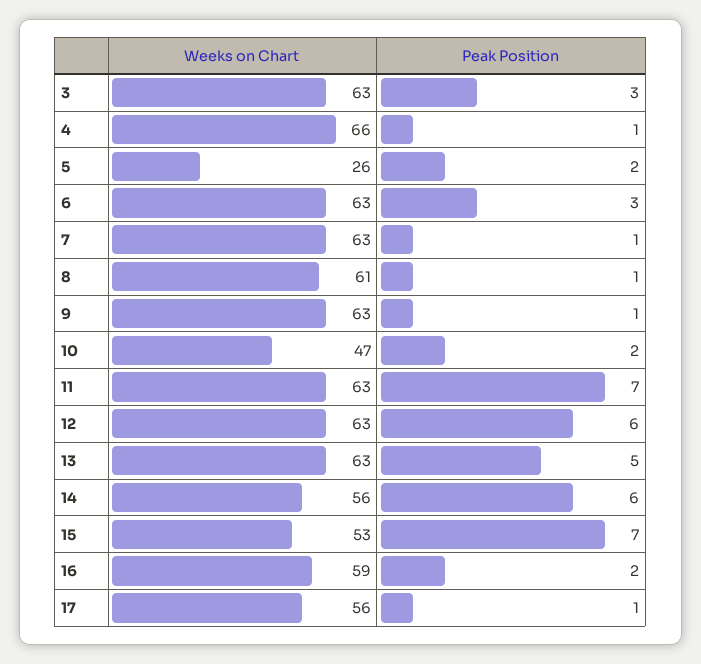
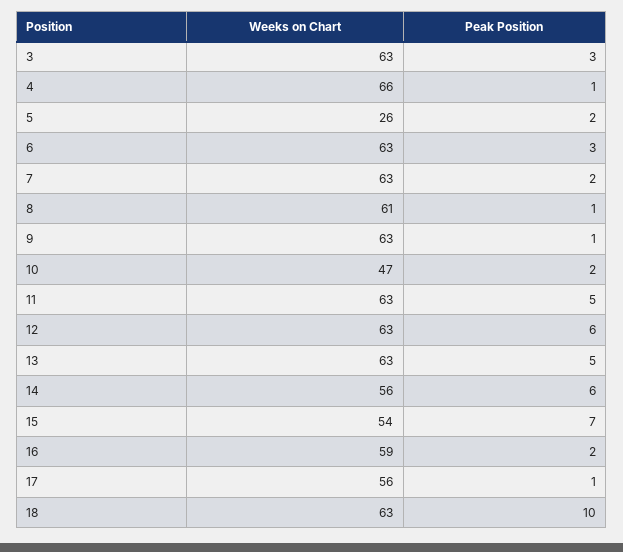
  {
    "Weeks on Chart": {
      "3": 63,
      "4": 66,
      "5": 26,
      "6": 63,
      "7": 63,
      "8": 61,
      "9": 63,
      "10": 47,
      "11": 63,
      "12": 63,
      "13": 63,
      "14": 56,
-     "15": 53,
+     "15": 54,
      "16": 59,
-     "17": 56
+     "17": 56,
+     "18": 63
    },
    "Peak Position": {
      "3": 3,
      "4": 1,
      "5": 2,
      "6": 3,
-     "7": 1,
+     "7": 2,
      "8": 1,
      "9": 1,
      "10": 2,
-     "11": 7,
+     "11": 5,
      "12": 6,
      "13": 5,
      "14": 6,
      "15": 7,
      "16": 2,
-     "17": 1
+     "17": 1,
+     "18": 10
    }
  }

